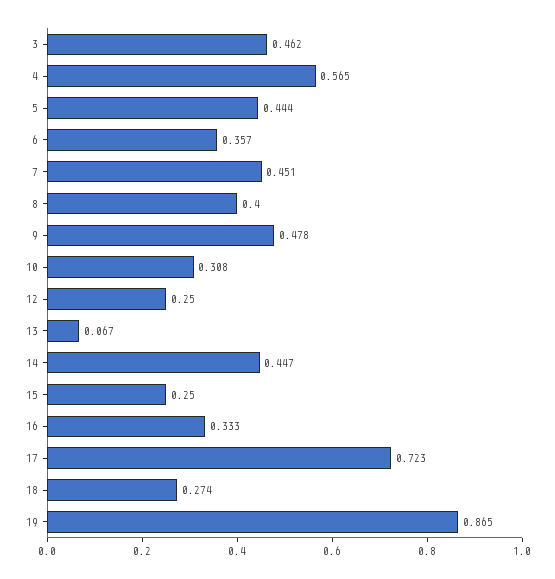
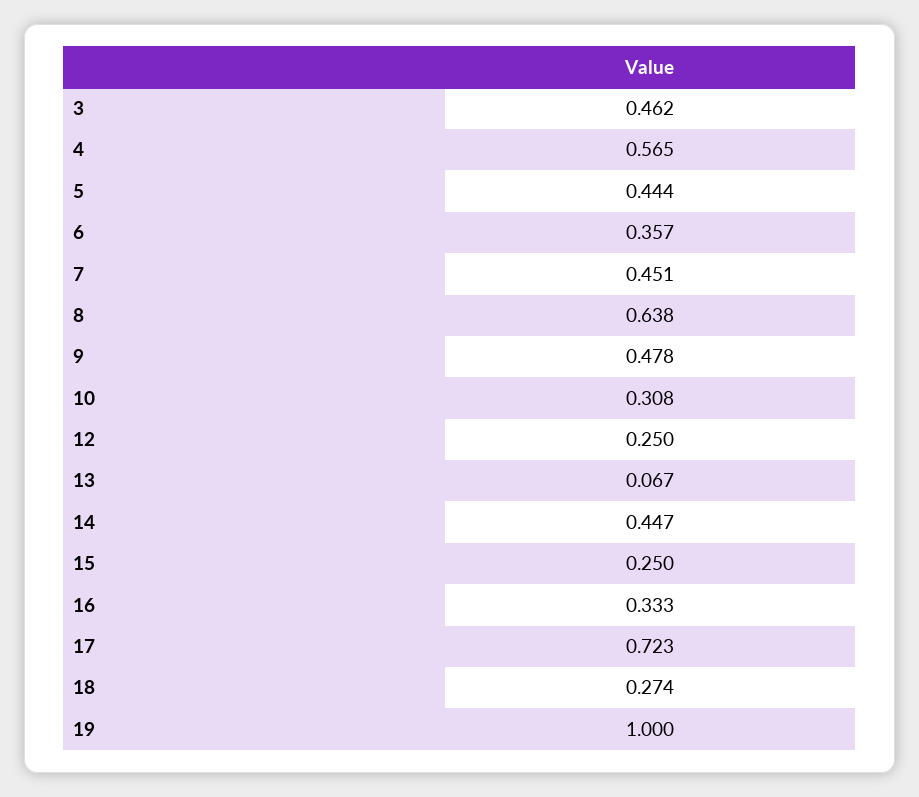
  {
    "3": 0.462,
    "4": 0.565,
    "5": 0.444,
    "6": 0.357,
    "7": 0.451,
-   "8": 0.4,
+   "8": 0.638,
    "9": 0.478,
    "10": 0.308,
    "12": 0.25,
    "13": 0.067,
    "14": 0.447,
    "15": 0.25,
    "16": 0.333,
    "17": 0.723,
    "18": 0.274,
-   "19": 0.865
+   "19": 1
  }

